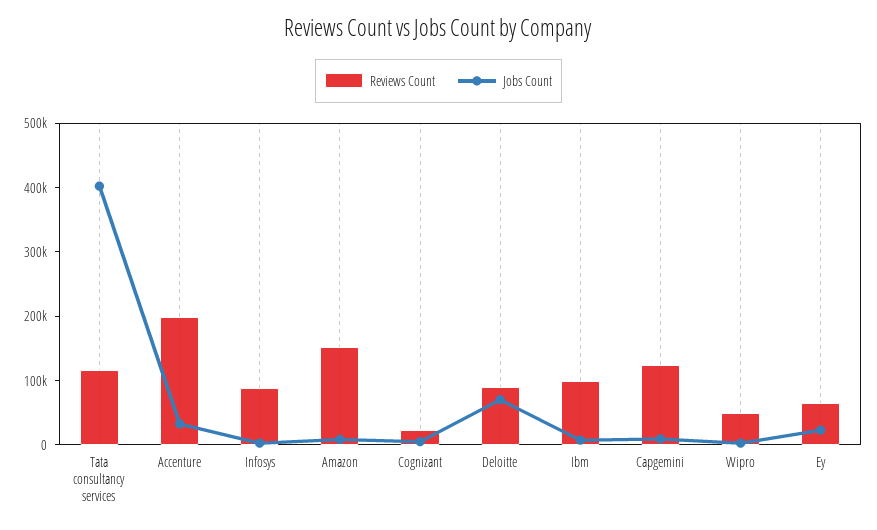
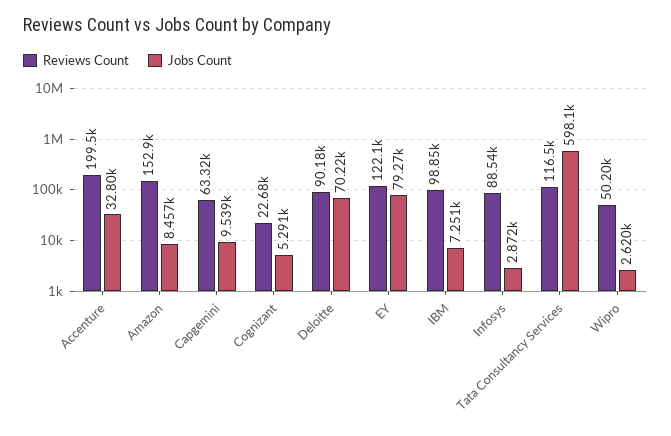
  {
    "Reviews Count": {
      "Tata consultancy services": 116500,
      "Accenture": 199500,
      "Infosys": 88540,
      "Amazon": 152900,
      "Cognizant": 22680,
      "Deloitte": 90180,
      "Ibm": 98850,
-     "Capgemini": 120000,
+     "Capgemini": 63320,
      "Wipro": 50200,
-     "Ey": 60000
+     "Ey": 122100
    },
    "Jobs Count": {
-     "Tata consultancy services": 400000,
+     "Tata consultancy services": 598100,
      "Accenture": 32800,
      "Infosys": 2872,
      "Amazon": 8457,
      "Cognizant": 5291,
      "Deloitte": 70220,
      "Ibm": 7251,
      "Capgemini": 9539,
      "Wipro": 2620,
-     "Ey": 20000
+     "Ey": 79270
    }
  }

